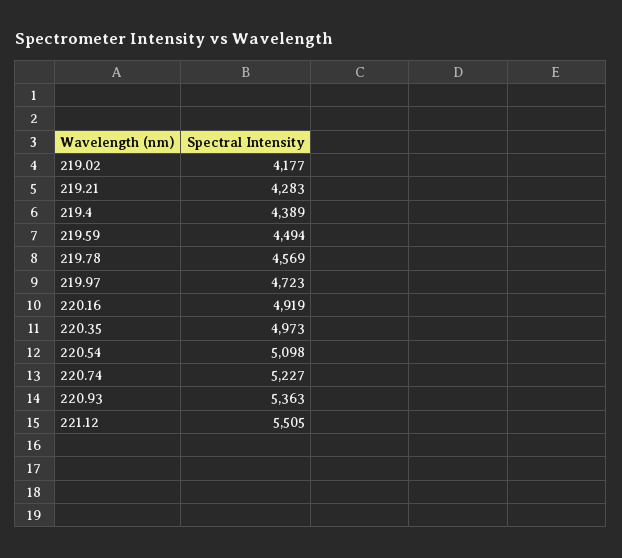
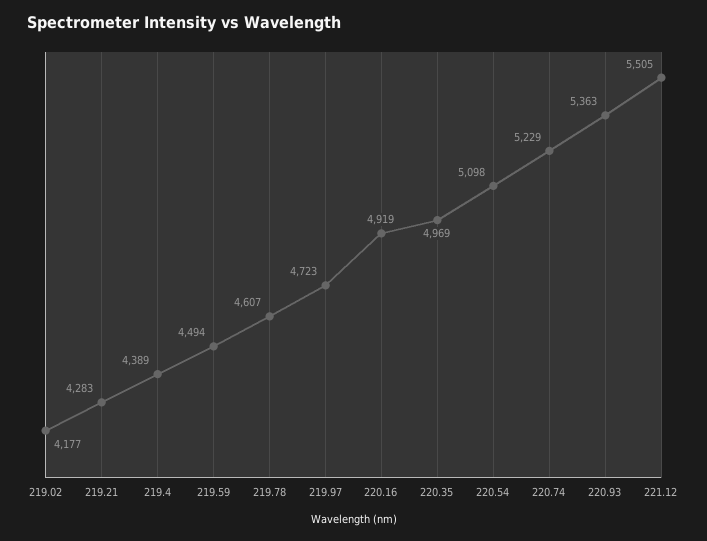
  {
    "219.02": 4177,
    "219.21": 4283,
    "219.4": 4389,
    "219.59": 4494,
-   "219.78": 4569,
+   "219.78": 4607,
    "219.97": 4723,
    "220.16": 4919,
-   "220.35": 4973,
+   "220.35": 4969,
    "220.54": 5098,
-   "220.74": 5227,
+   "220.74": 5229,
    "220.93": 5363,
    "221.12": 5505
  }

